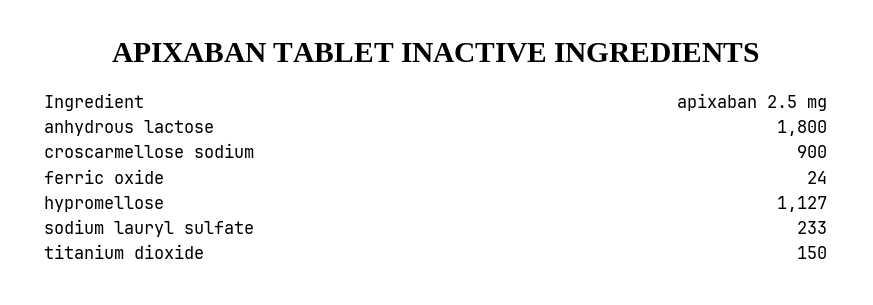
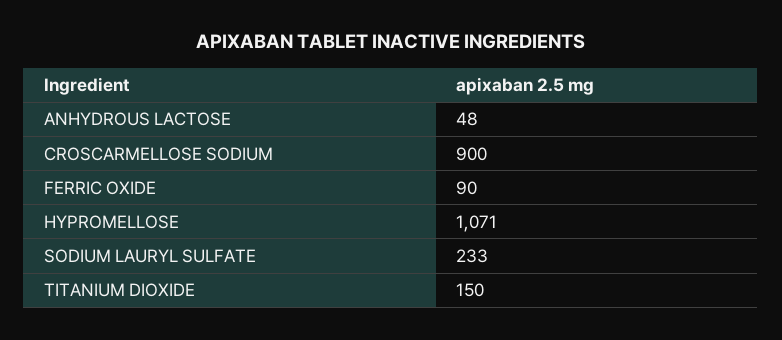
  {
-   "anhydrous lactose": 1800,
+   "anhydrous lactose": 48,
    "croscarmellose sodium": 900,
-   "ferric oxide": 24,
+   "ferric oxide": 90,
-   "hypromellose": 1127,
+   "hypromellose": 1071,
    "sodium lauryl sulfate": 233,
    "titanium dioxide": 150
  }

